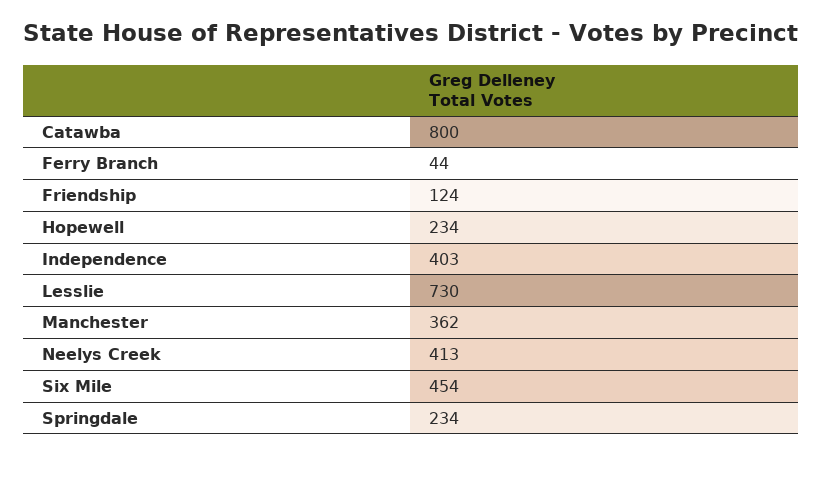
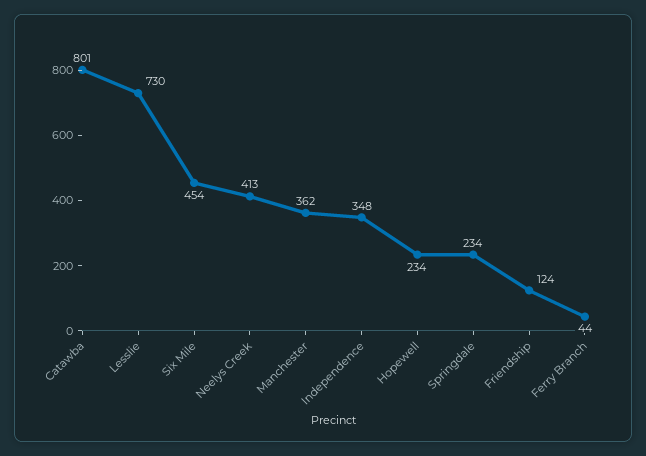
  {
-   "Catawba": 800,
+   "Catawba": 801,
    "Ferry Branch": 44,
    "Friendship": 124,
    "Hopewell": 234,
-   "Independence": 403,
+   "Independence": 348,
    "Lesslie": 730,
    "Manchester": 362,
    "Neelys Creek": 413,
    "Six Mile": 454,
    "Springdale": 234
  }

